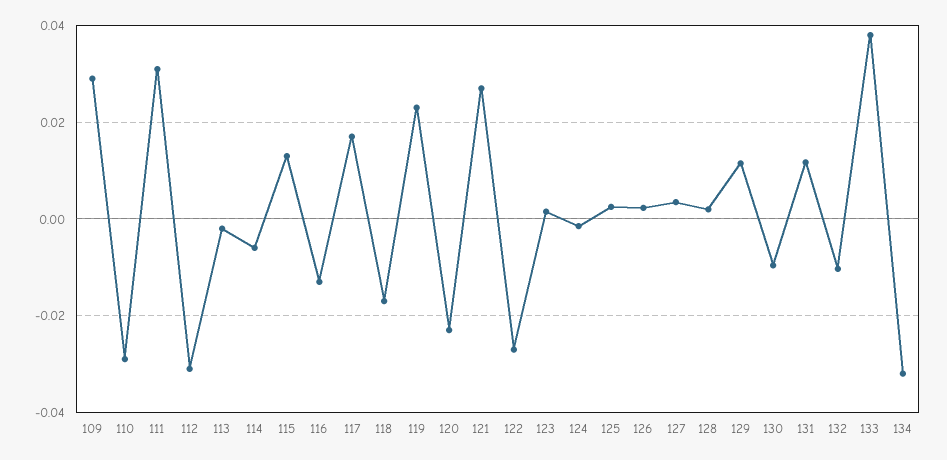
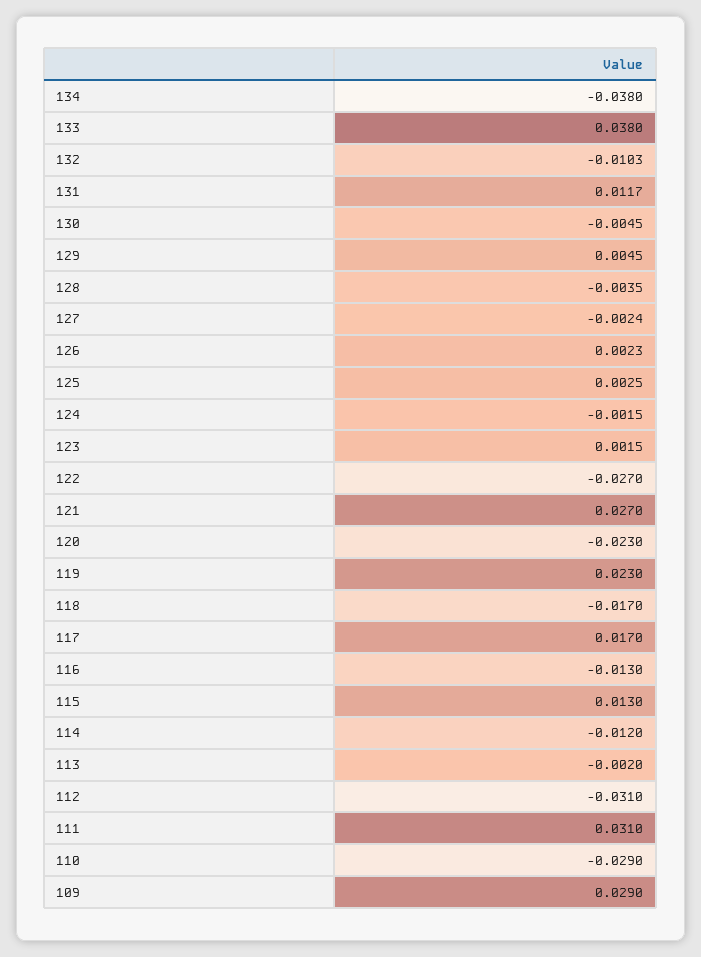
  {
    "109": 0.029,
    "110": -0.029,
    "111": 0.031,
    "112": -0.031,
    "113": -0.002,
-   "114": -0.006,
+   "114": -0.012,
    "115": 0.013,
    "116": -0.013,
    "117": 0.017,
    "118": -0.017,
    "119": 0.023,
    "120": -0.023,
    "121": 0.027,
    "122": -0.027,
    "123": 0.0015,
    "124": -0.0015,
    "125": 0.0025,
    "126": 0.0023,
-   "127": 0.004,
+   "127": -0.0024,
-   "128": 0.002,
+   "128": -0.0035,
-   "129": 0.012,
+   "129": 0.0045,
-   "130": -0.01,
+   "130": -0.0045,
    "131": 0.0117,
    "132": -0.0103,
    "133": 0.038,
-   "134": -0.032
+   "134": -0.038
  }

